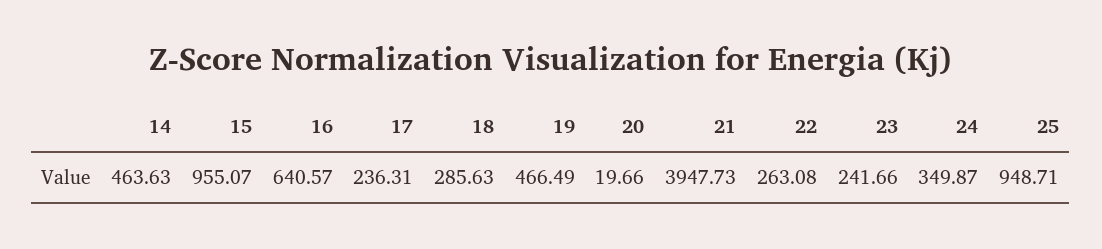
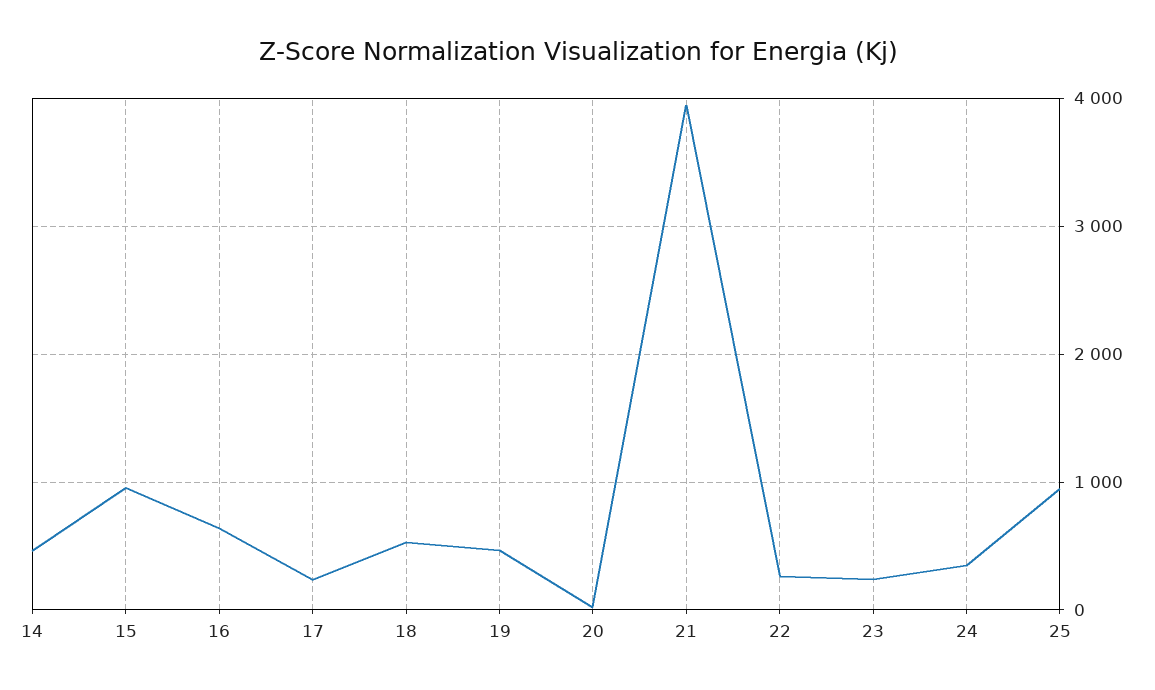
  {
    "14": 463.63,
    "15": 955.07,
    "16": 640.57,
    "17": 236.31,
-   "18": 285.63,
+   "18": 500,
    "19": 466.49,
    "20": 19.66,
    "21": 3947.73,
    "22": 263.08,
    "23": 241.66,
    "24": 349.87,
    "25": 948.71
  }

